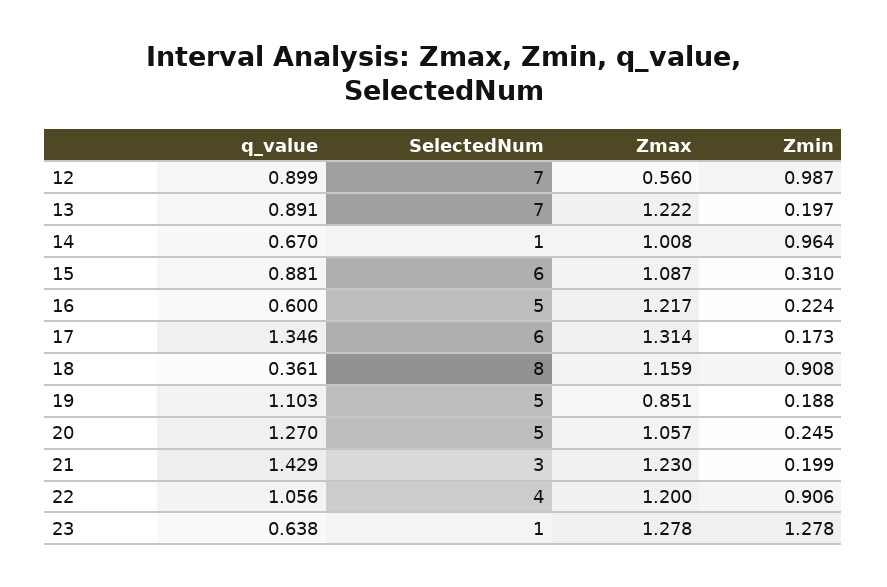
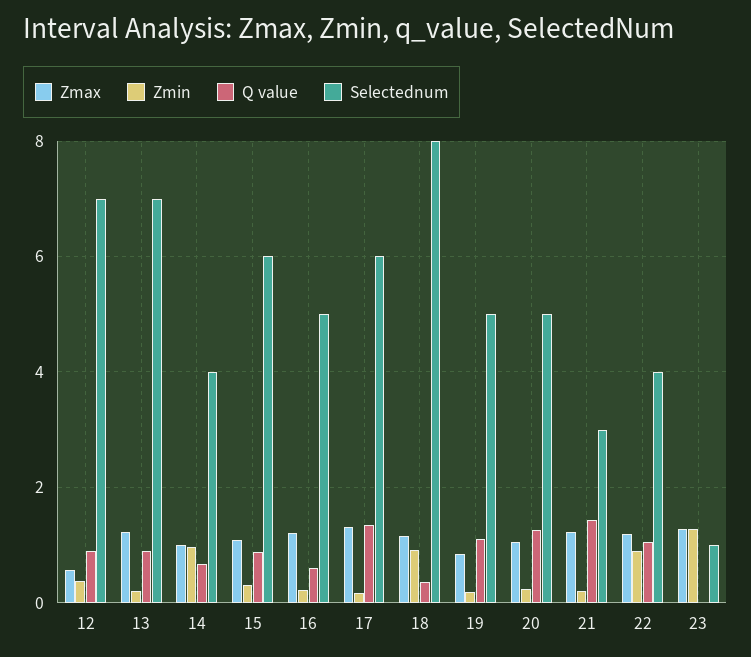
  {
    "q_value": {
      "12": 0.899,
      "13": 0.891,
      "14": 0.67,
      "15": 0.881,
      "16": 0.6,
      "17": 1.346,
      "18": 0.361,
      "19": 1.103,
      "20": 1.27,
      "21": 1.429,
      "22": 1.056,
-     "23": 0.638
+     "23": 0
    },
    "SelectedNum": {
      "12": 7,
      "13": 7,
-     "14": 1,
+     "14": 4,
      "15": 6,
      "16": 5,
      "17": 6,
      "18": 8,
      "19": 5,
      "20": 5,
      "21": 3,
      "22": 4,
      "23": 1
    },
    "Zmax": {
      "12": 0.56,
      "13": 1.222,
      "14": 1.008,
      "15": 1.087,
      "16": 1.217,
      "17": 1.314,
      "18": 1.159,
      "19": 0.851,
      "20": 1.057,
      "21": 1.23,
      "22": 1.2,
      "23": 1.278
    },
    "Zmin": {
-     "12": 0.987,
+     "12": 0.4,
      "13": 0.197,
      "14": 0.964,
      "15": 0.31,
      "16": 0.224,
      "17": 0.173,
      "18": 0.908,
      "19": 0.188,
      "20": 0.245,
      "21": 0.199,
      "22": 0.906,
      "23": 1.278
    }
  }

